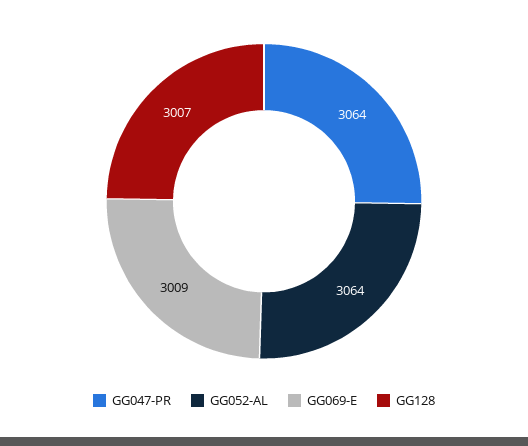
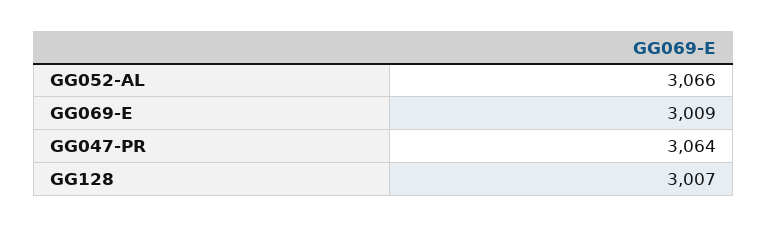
  {
    "GG047-PR": 3064,
-   "GG052-AL": 3064,
+   "GG052-AL": 3066,
    "GG069-E": 3009,
    "GG128": 3007
  }

